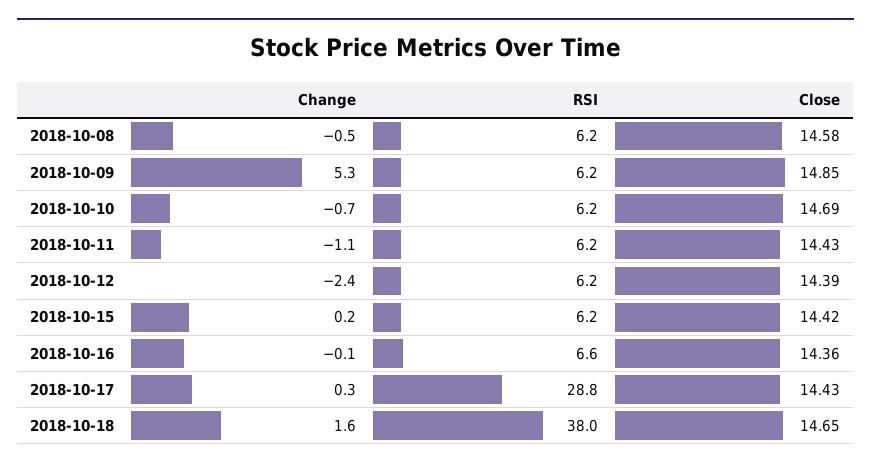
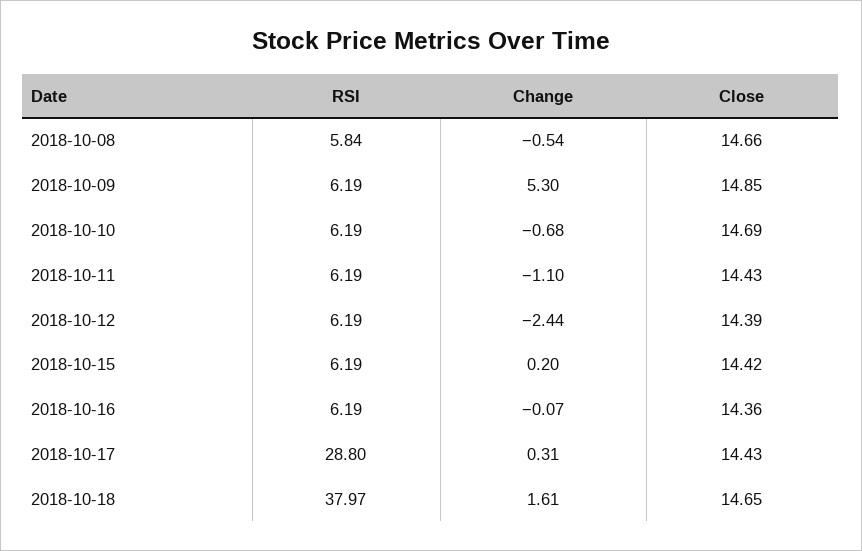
  {
    "Change": {
      "2018-10-08": -0.54,
      "2018-10-09": 5.3,
      "2018-10-10": -0.68,
      "2018-10-11": -1.1,
      "2018-10-12": -2.44,
      "2018-10-15": 0.2,
      "2018-10-16": -0.07,
      "2018-10-17": 0.31,
      "2018-10-18": 1.61
    },
    "RSI": {
-     "2018-10-08": 6.2,
+     "2018-10-08": 5.84,
      "2018-10-09": 6.19,
      "2018-10-10": 6.19,
      "2018-10-11": 6.19,
      "2018-10-12": 6.19,
      "2018-10-15": 6.19,
-     "2018-10-16": 6.6,
+     "2018-10-16": 6.19,
      "2018-10-17": 28.8,
      "2018-10-18": 37.97
    },
    "Close": {
-     "2018-10-08": 14.58,
+     "2018-10-08": 14.66,
      "2018-10-09": 14.85,
      "2018-10-10": 14.69,
      "2018-10-11": 14.43,
      "2018-10-12": 14.39,
      "2018-10-15": 14.42,
      "2018-10-16": 14.36,
      "2018-10-17": 14.43,
      "2018-10-18": 14.65
    }
  }

